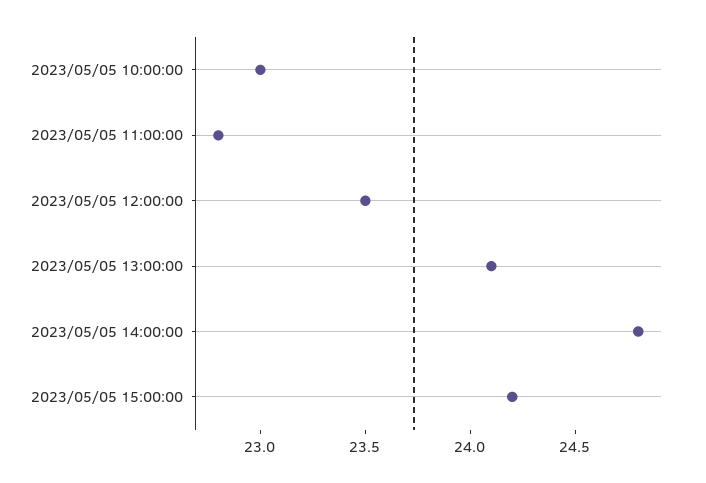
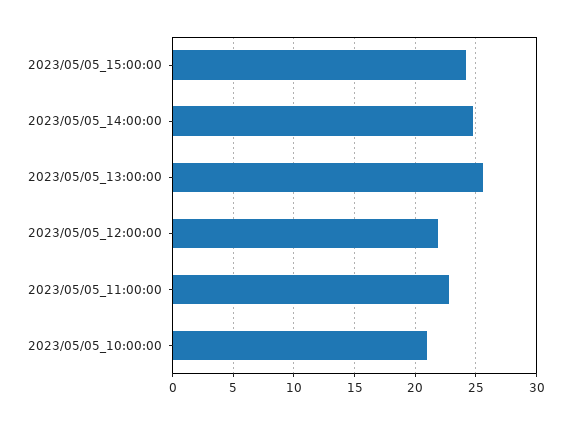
  {
-   "2023/05/05 10:00:00": 23,
+   "2023/05/05 10:00:00": 21,
    "2023/05/05 11:00:00": 22.8,
-   "2023/05/05 12:00:00": 23.5,
+   "2023/05/05 12:00:00": 22,
-   "2023/05/05 13:00:00": 24.1,
+   "2023/05/05 13:00:00": 25.5,
    "2023/05/05 14:00:00": 24.8,
    "2023/05/05 15:00:00": 24.2
  }

